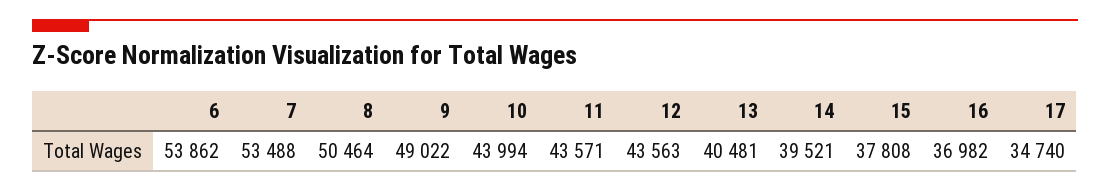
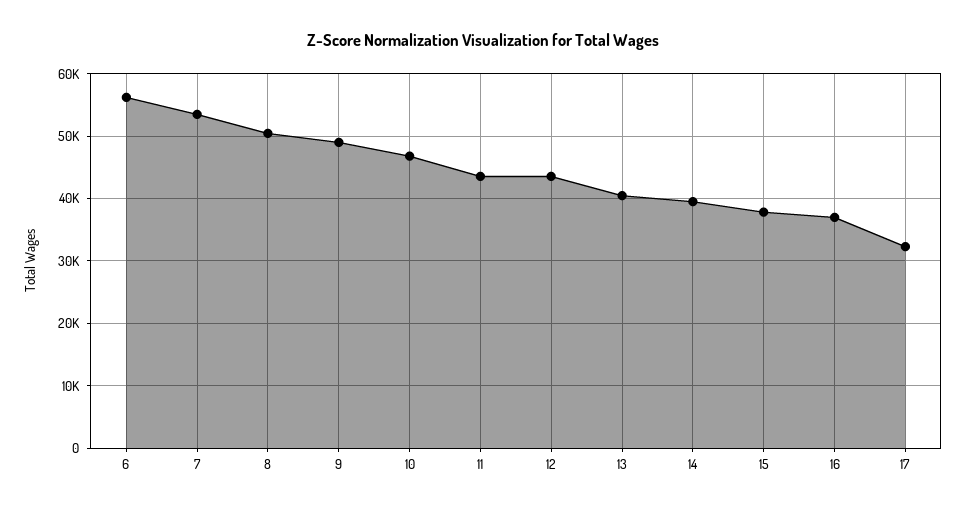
  {
-   "6": 53862,
+   "6": 56000,
    "7": 53488,
    "8": 50464,
    "9": 49022,
-   "10": 43994,
+   "10": 47000,
    "11": 43571,
    "12": 43563,
    "13": 40481,
    "14": 39521,
    "15": 37808,
    "16": 36982,
-   "17": 34740
+   "17": 32000
  }

